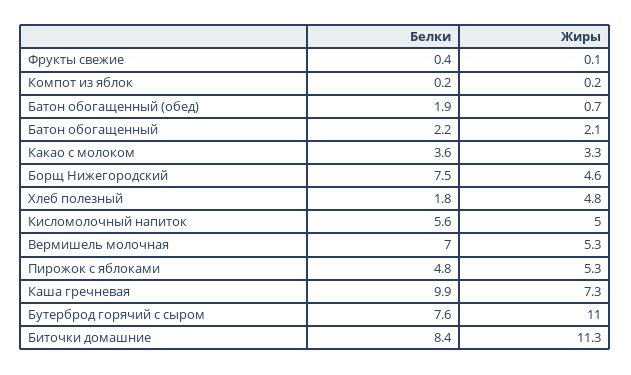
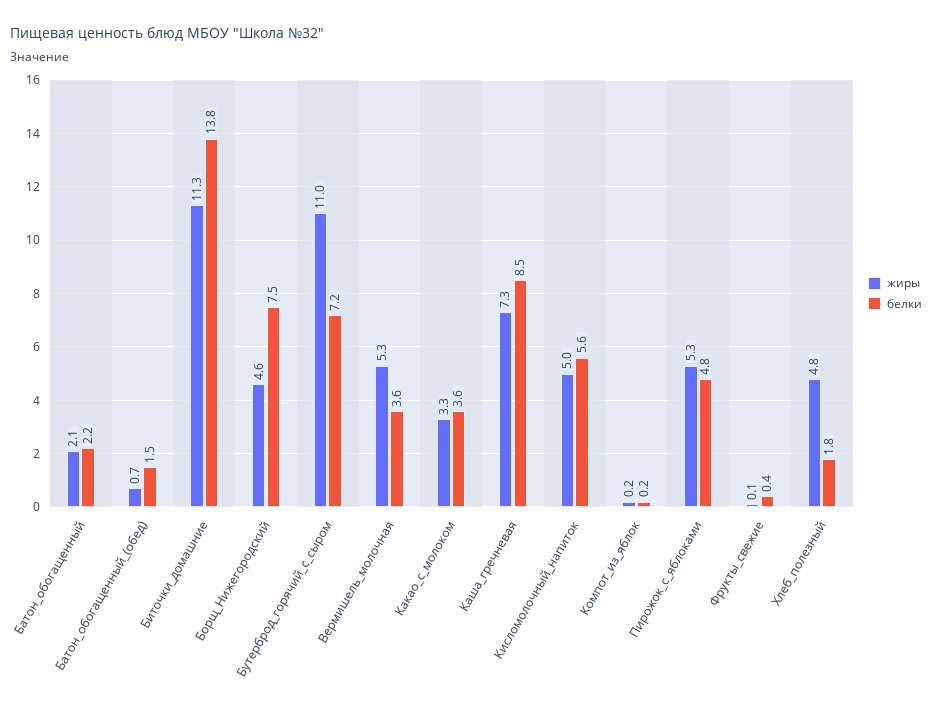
  {
    "Белки": {
      "Фрукты свежие": 0.4,
      "Компот из яблок": 0.2,
-     "Батон обогащенный (обед)": 1.9,
+     "Батон обогащенный (обед)": 1.5,
      "Батон обогащенный": 2.2,
      "Какао с молоком": 3.6,
      "Борщ Нижегородский": 7.5,
      "Хлеб полезный": 1.8,
      "Кисломолочный напиток": 5.6,
-     "Вермишель молочная": 7,
+     "Вермишель молочная": 3.6,
      "Пирожок с яблоками": 4.8,
-     "Каша гречневая": 9.9,
+     "Каша гречневая": 8.5,
-     "Бутерброд горячий с сыром": 7.6,
+     "Бутерброд горячий с сыром": 7.2,
-     "Биточки домашние": 8.4
+     "Биточки домашние": 13.8
    },
    "Жиры": {
      "Фрукты свежие": 0.1,
      "Компот из яблок": 0.2,
      "Батон обогащенный (обед)": 0.7,
      "Батон обогащенный": 2.1,
      "Какао с молоком": 3.3,
      "Борщ Нижегородский": 4.6,
      "Хлеб полезный": 4.8,
      "Кисломолочный напиток": 5,
      "Вермишель молочная": 5.3,
      "Пирожок с яблоками": 5.3,
      "Каша гречневая": 7.3,
      "Бутерброд горячий с сыром": 11,
      "Биточки домашние": 11.3
    }
  }

